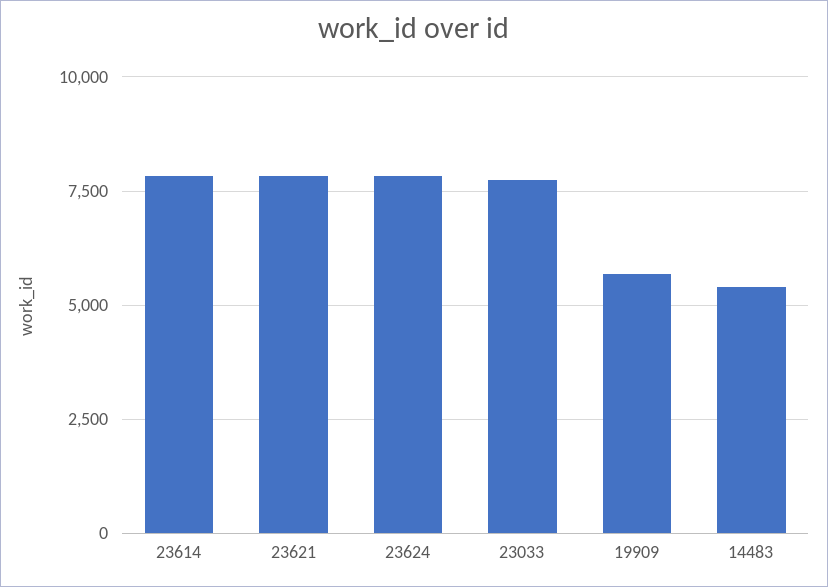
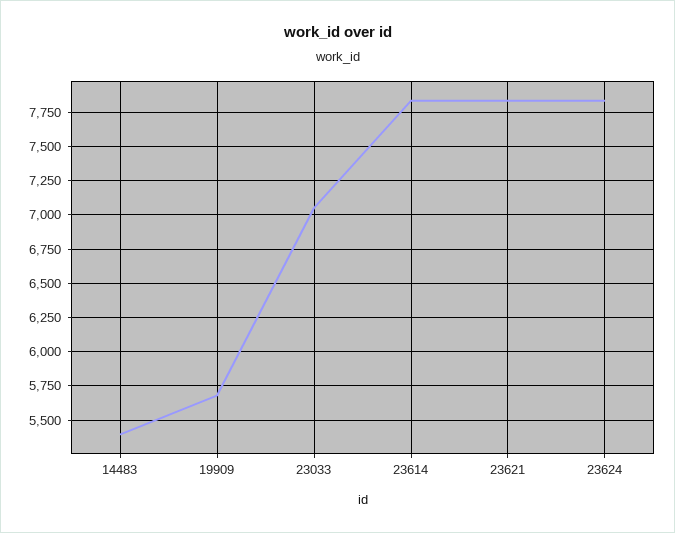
  {
    "23614": 7850,
    "23621": 7850,
    "23624": 7850,
-   "23033": 7750,
+   "23033": 7050,
    "19909": 5700,
    "14483": 5400
  }

